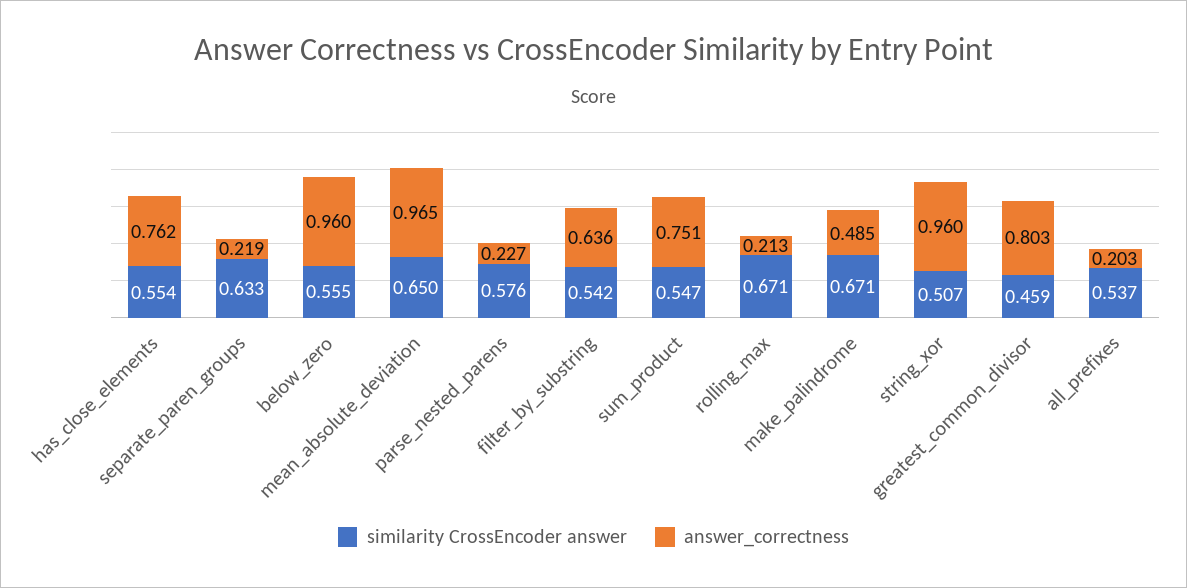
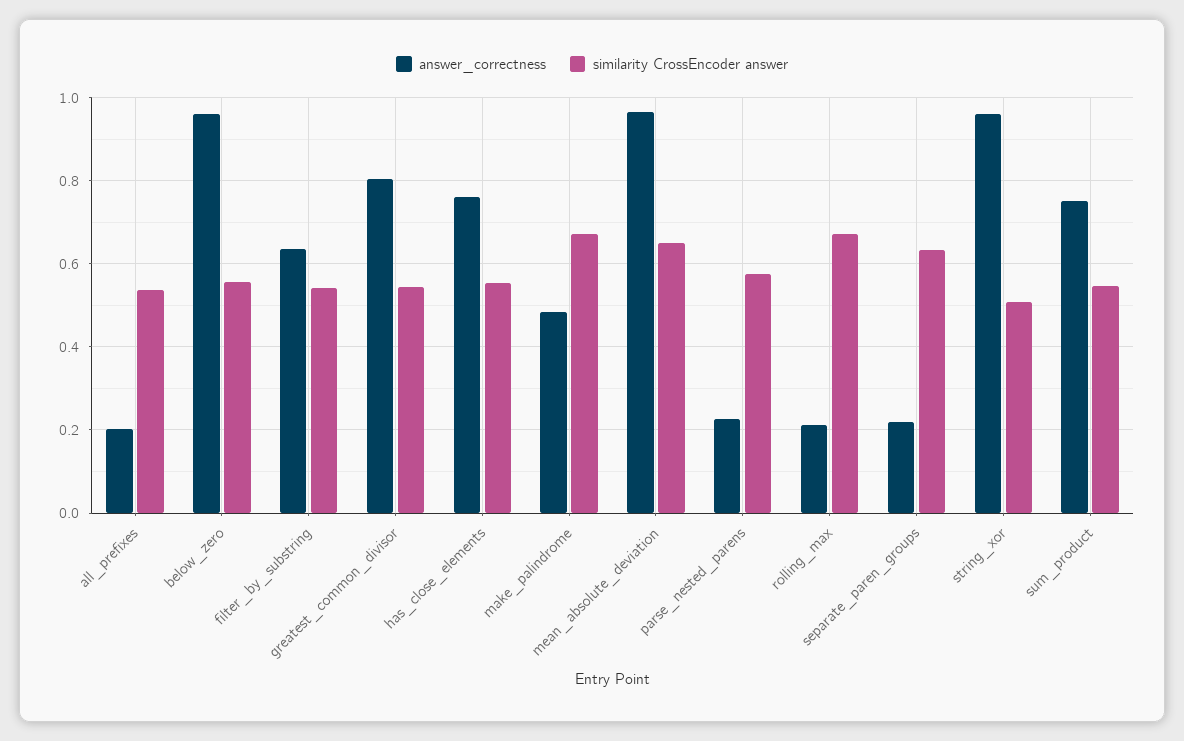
  {
    "similarity CrossEncoder answer": {
      "has_close_elements": 0.554,
      "separate_paren_groups": 0.633,
      "below_zero": 0.555,
      "mean_absolute_deviation": 0.65,
      "parse_nested_parens": 0.576,
      "filter_by_substring": 0.542,
      "sum_product": 0.547,
      "rolling_max": 0.671,
      "make_palindrome": 0.671,
      "string_xor": 0.507,
-     "greatest_common_divisor": 0.459,
+     "greatest_common_divisor": 0.54,
      "all_prefixes": 0.537
    },
    "answer_correctness": {
      "has_close_elements": 0.762,
      "separate_paren_groups": 0.219,
      "below_zero": 0.96,
      "mean_absolute_deviation": 0.965,
      "parse_nested_parens": 0.227,
      "filter_by_substring": 0.636,
      "sum_product": 0.751,
      "rolling_max": 0.213,
      "make_palindrome": 0.485,
      "string_xor": 0.96,
      "greatest_common_divisor": 0.803,
      "all_prefixes": 0.203
    }
  }

